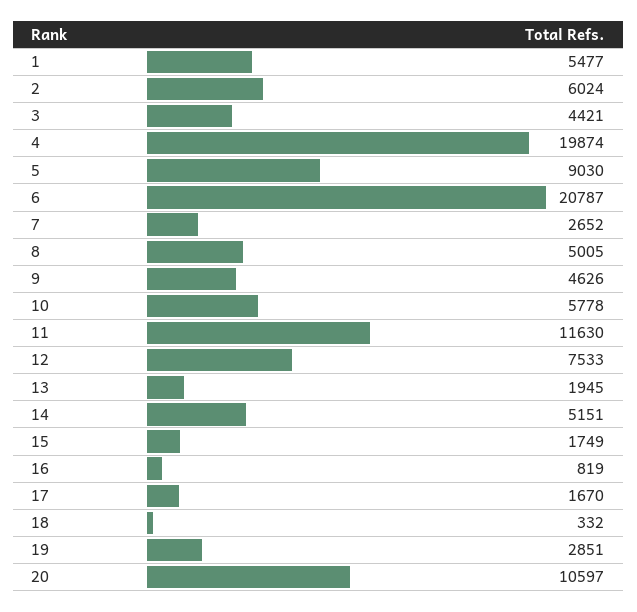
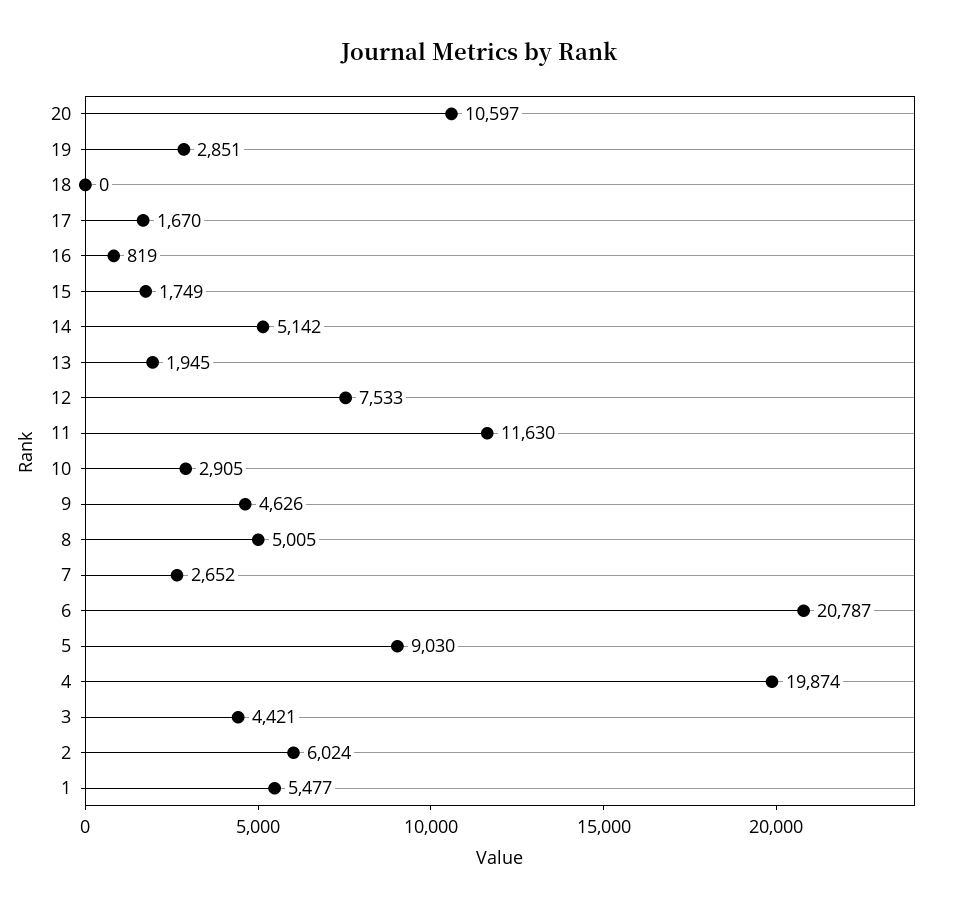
  {
    "1": 5477,
    "2": 6024,
    "3": 4421,
    "4": 19874,
    "5": 9030,
    "6": 20787,
    "7": 2652,
    "8": 5005,
    "9": 4626,
-   "10": 5778,
+   "10": 2905,
    "11": 11630,
    "12": 7533,
    "13": 1945,
-   "14": 5151,
+   "14": 5142,
    "15": 1749,
    "16": 819,
    "17": 1670,
-   "18": 332,
+   "18": 0,
    "19": 2851,
    "20": 10597
  }

